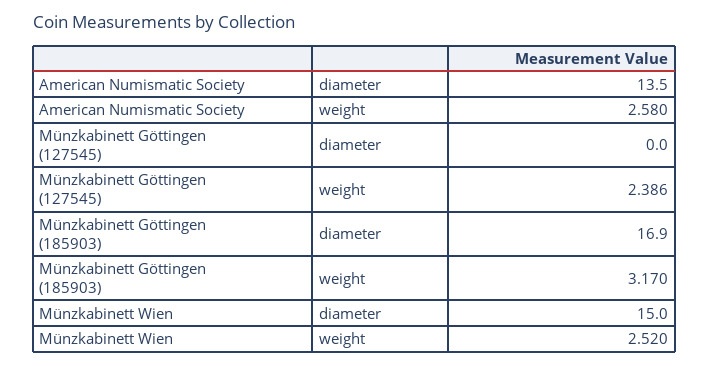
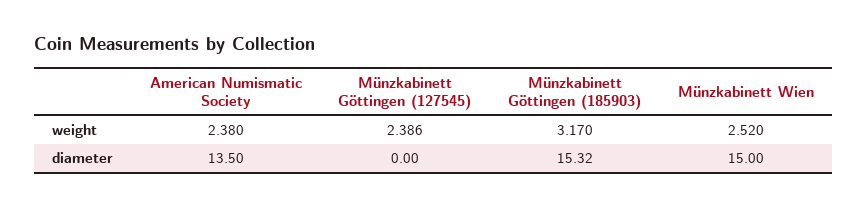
  {
    "American Numismatic Society": {
      "diameter": 13.5,
-     "weight": 2.58
+     "weight": 2.38
    },
    "Münzkabinett Göttingen (127545)": {
      "diameter": 0,
      "weight": 2.386
    },
    "Münzkabinett Göttingen (185903)": {
-     "diameter": 16.9,
+     "diameter": 15.32,
      "weight": 3.17
    },
    "Münzkabinett Wien": {
      "diameter": 15,
      "weight": 2.52
    }
  }

